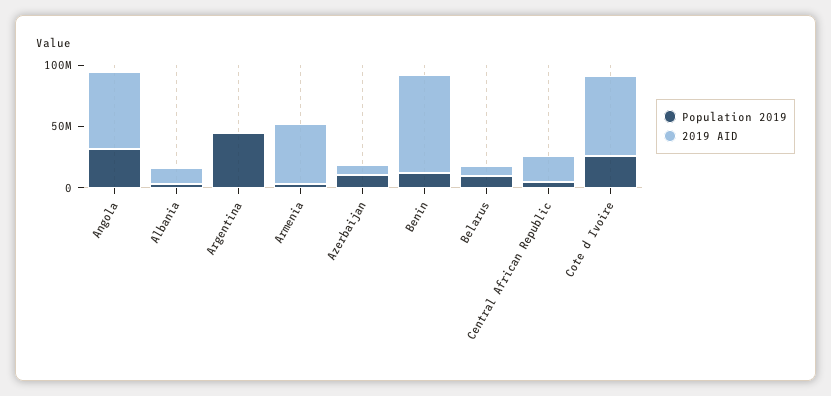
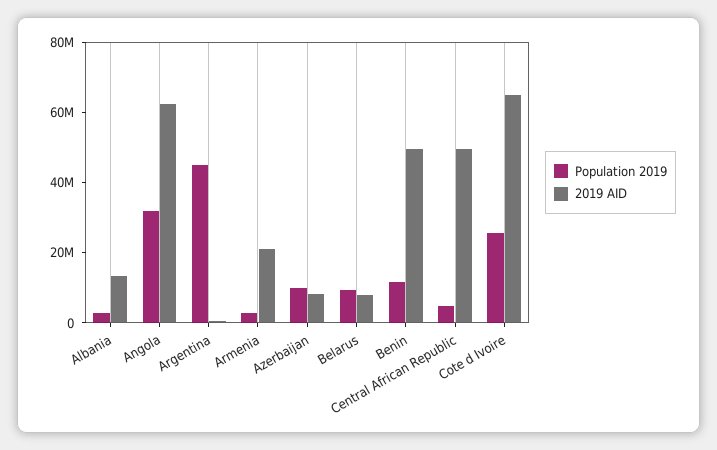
  {
    "Population 2019": {
      "Angola": 30000000,
      "Albania": 5000000,
      "Argentina": 45000000,
      "Armenia": 5000000,
      "Azerbaijan": 10000000,
      "Benin": 10000000,
      "Belarus": 10000000,
      "Central African Republic": 5000000,
      "Cote d Ivoire": 25000000
    },
    "2019 AID": {
      "Angola": 60000000,
      "Albania": 15000000,
      "Argentina": 0,
-     "Armenia": 50000000,
+     "Armenia": 20000000,
      "Azerbaijan": 10000000,
-     "Benin": 80000000,
+     "Benin": 50000000,
      "Belarus": 10000000,
-     "Central African Republic": 20000000,
+     "Central African Republic": 50000000,
      "Cote d Ivoire": 65000000
    }
  }

